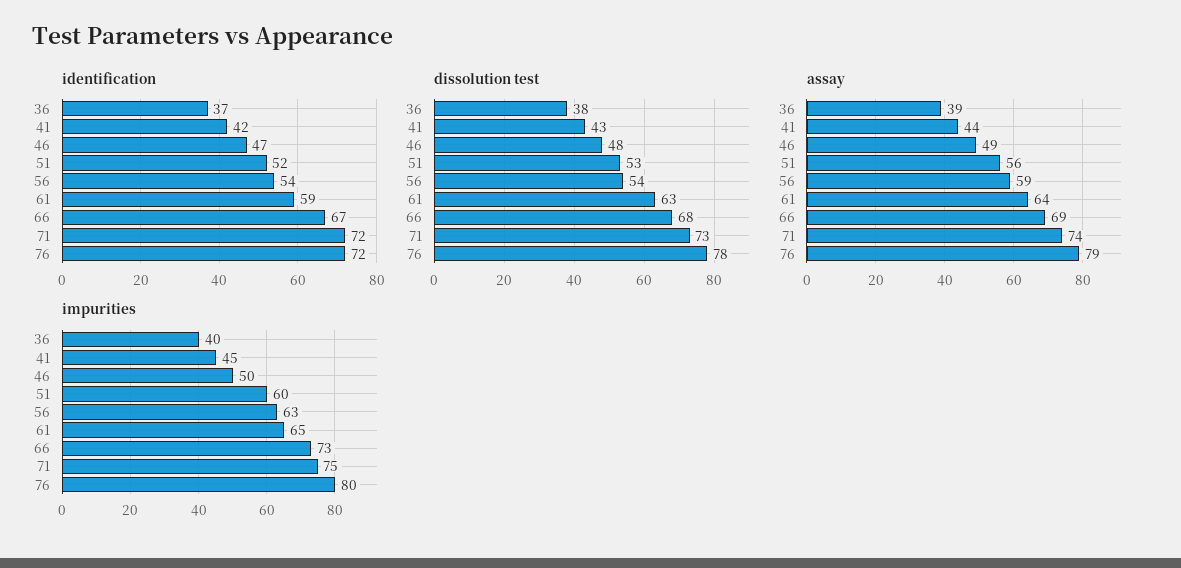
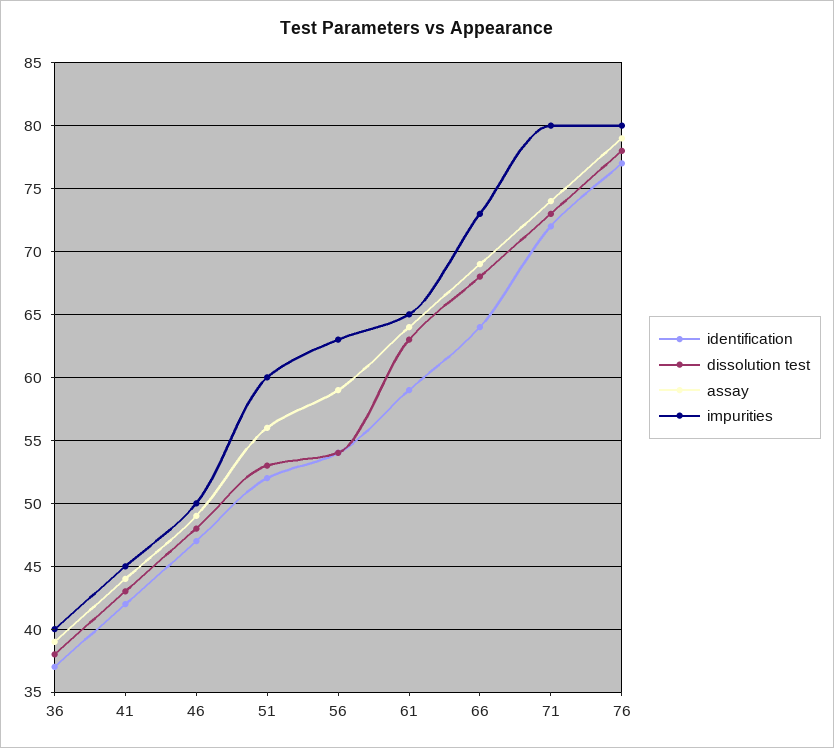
  {
    "identification": {
      "36": 37,
      "41": 42,
      "46": 47,
      "51": 52,
      "56": 54,
      "61": 59,
-     "66": 67,
+     "66": 64,
      "71": 72,
-     "76": 72
+     "76": 77
    },
    "dissolution test": {
      "36": 38,
      "41": 43,
      "46": 48,
      "51": 53,
      "56": 54,
      "61": 63,
      "66": 68,
      "71": 73,
      "76": 78
    },
    "assay": {
      "36": 39,
      "41": 44,
      "46": 49,
      "51": 56,
      "56": 59,
      "61": 64,
      "66": 69,
      "71": 74,
      "76": 79
    },
    "impurities": {
      "36": 40,
      "41": 45,
      "46": 50,
      "51": 60,
      "56": 63,
      "61": 65,
      "66": 73,
-     "71": 75,
+     "71": 80,
      "76": 80
    }
  }

